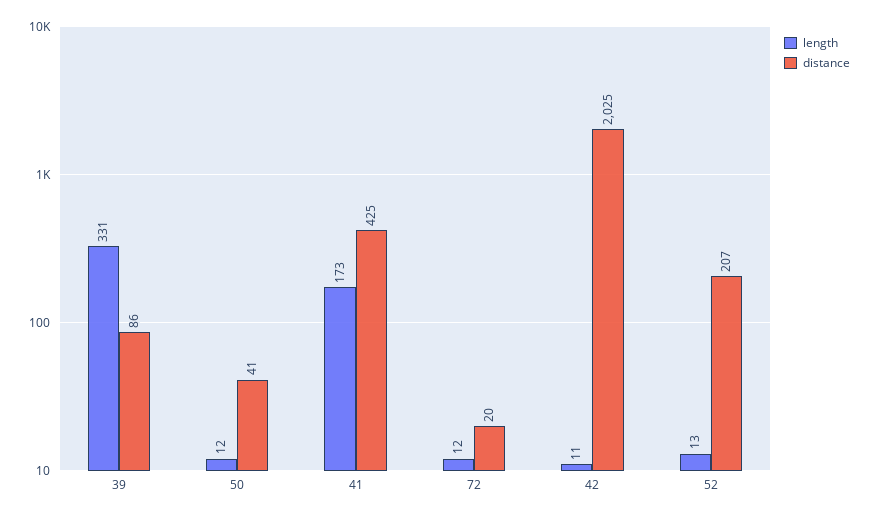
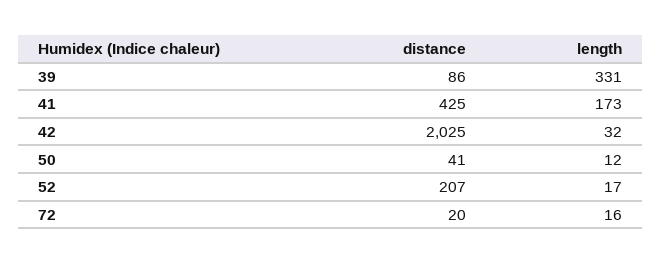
  {
    "length": {
      "39": 331,
      "50": 12,
      "41": 173,
-     "72": 12,
+     "72": 16,
-     "42": 11,
+     "42": 32,
-     "52": 13
+     "52": 17
    },
    "distance": {
      "39": 86,
      "50": 41,
      "41": 425,
      "72": 20,
      "42": 2025,
      "52": 207
    }
  }

